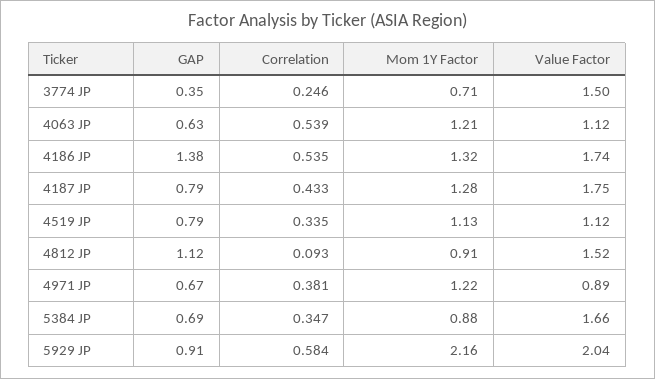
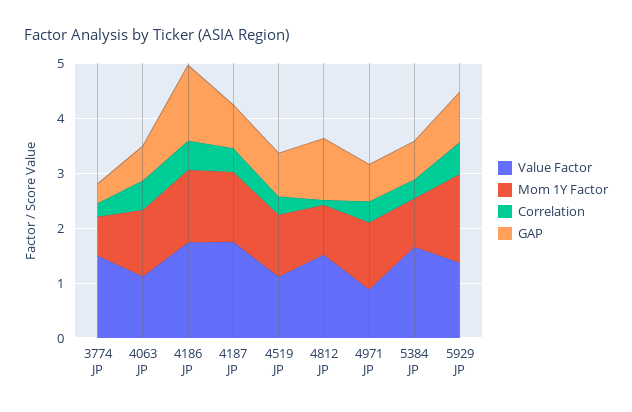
  {
    "GAP": {
      "3774 JP": 0.35,
      "4063 JP": 0.63,
      "4186 JP": 1.38,
      "4187 JP": 0.79,
      "4519 JP": 0.79,
      "4812 JP": 1.12,
      "4971 JP": 0.67,
      "5384 JP": 0.69,
      "5929 JP": 0.91
    },
    "Correlation": {
      "3774 JP": 0.246,
      "4063 JP": 0.539,
      "4186 JP": 0.535,
      "4187 JP": 0.433,
      "4519 JP": 0.335,
      "4812 JP": 0.093,
      "4971 JP": 0.381,
      "5384 JP": 0.347,
      "5929 JP": 0.584
    },
    "Mom 1Y Factor": {
      "3774 JP": 0.71,
      "4063 JP": 1.21,
      "4186 JP": 1.32,
      "4187 JP": 1.28,
      "4519 JP": 1.13,
      "4812 JP": 0.91,
      "4971 JP": 1.22,
      "5384 JP": 0.88,
-     "5929 JP": 2.16
+     "5929 JP": 1.6
    },
    "Value Factor": {
      "3774 JP": 1.5,
      "4063 JP": 1.12,
      "4186 JP": 1.74,
      "4187 JP": 1.75,
      "4519 JP": 1.12,
      "4812 JP": 1.52,
      "4971 JP": 0.89,
      "5384 JP": 1.66,
-     "5929 JP": 2.04
+     "5929 JP": 1.4
    }
  }

